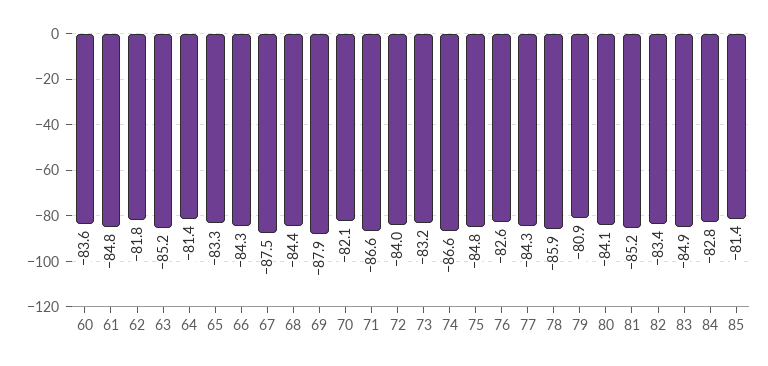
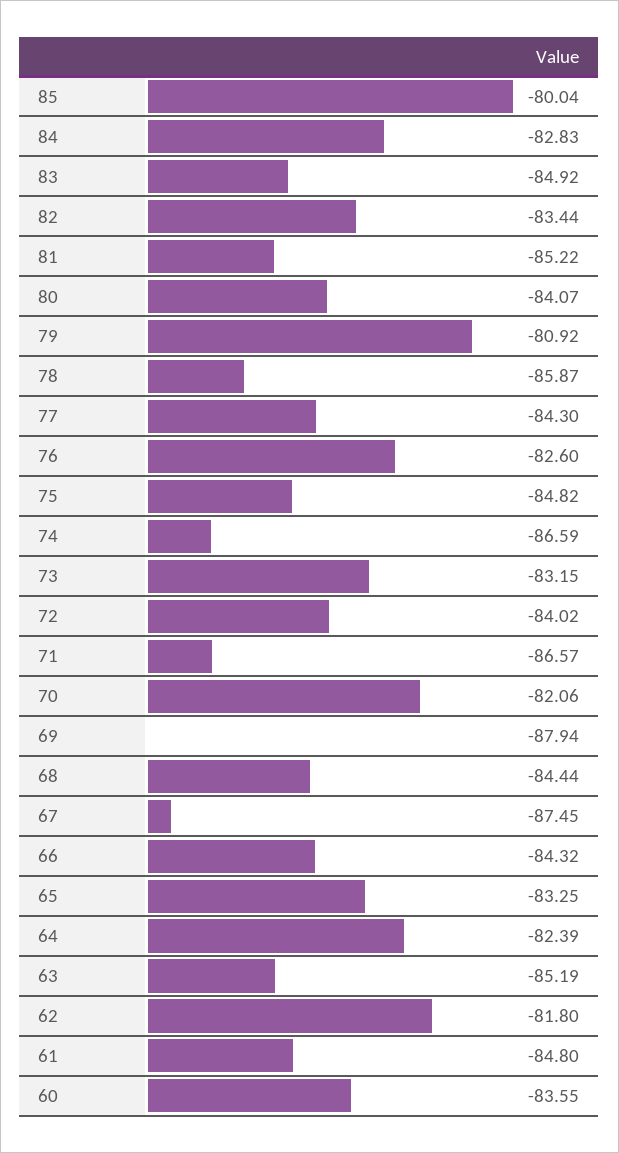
  {
    "60": -83.55,
    "61": -84.8,
    "62": -81.8,
    "63": -85.19,
-   "64": -81.4,
+   "64": -82.39,
    "65": -83.25,
    "66": -84.32,
    "67": -87.45,
    "68": -84.44,
    "69": -87.94,
    "70": -82.06,
    "71": -86.57,
    "72": -84.02,
    "73": -83.15,
    "74": -86.59,
    "75": -84.82,
    "76": -82.6,
    "77": -84.3,
    "78": -85.87,
    "79": -80.92,
    "80": -84.07,
    "81": -85.22,
    "82": -83.44,
    "83": -84.92,
    "84": -82.83,
-   "85": -81.4
+   "85": -80.04
  }

